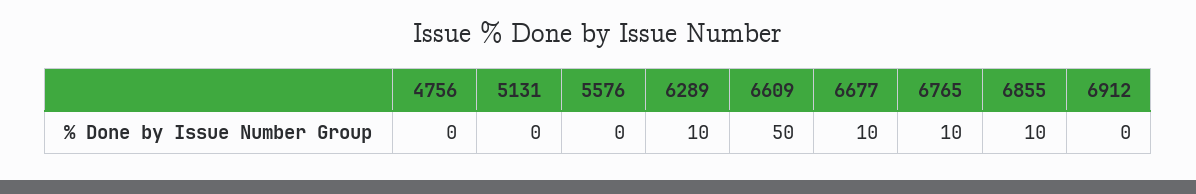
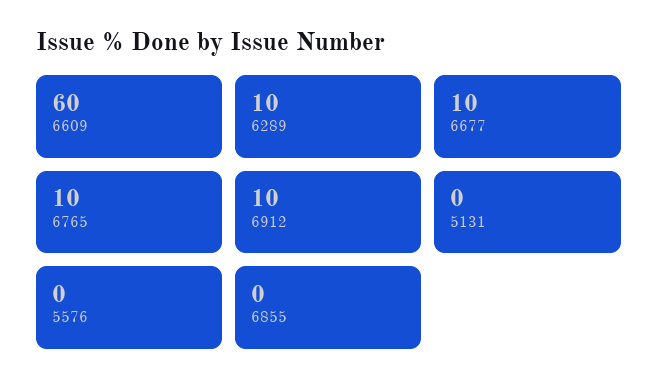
  {
-   "4756": 0,
    "5131": 0,
    "5576": 0,
    "6289": 10,
-   "6609": 50,
+   "6609": 60,
    "6677": 10,
    "6765": 10,
-   "6855": 10,
+   "6855": 0,
-   "6912": 0
+   "6912": 10
  }

